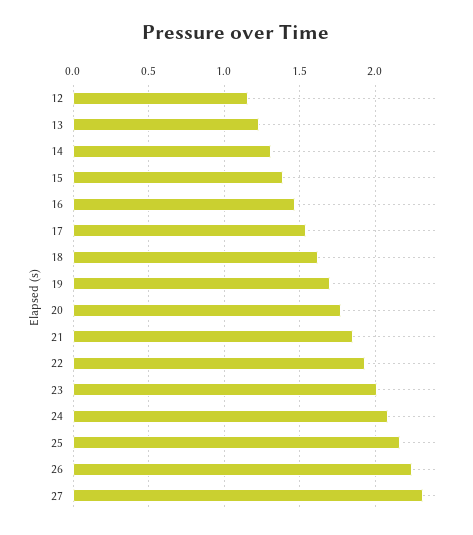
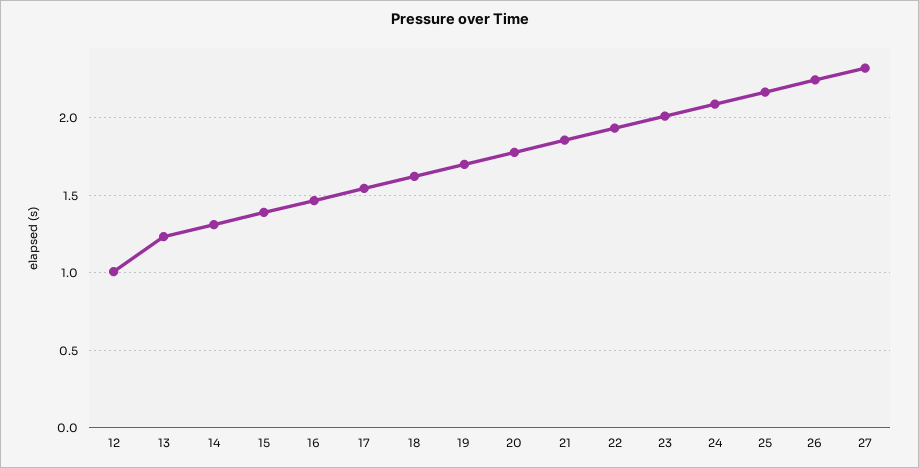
  {
-   "12": 1.15,
+   "12": 1,
    "13": 1.25,
    "14": 1.3,
    "15": 1.4,
    "16": 1.45,
    "17": 1.55,
    "18": 1.6,
    "19": 1.7,
    "20": 1.8,
    "21": 1.85,
    "22": 1.95,
    "23": 2,
    "24": 2.1,
    "25": 2.15,
    "26": 2.25,
    "27": 2.3
  }

